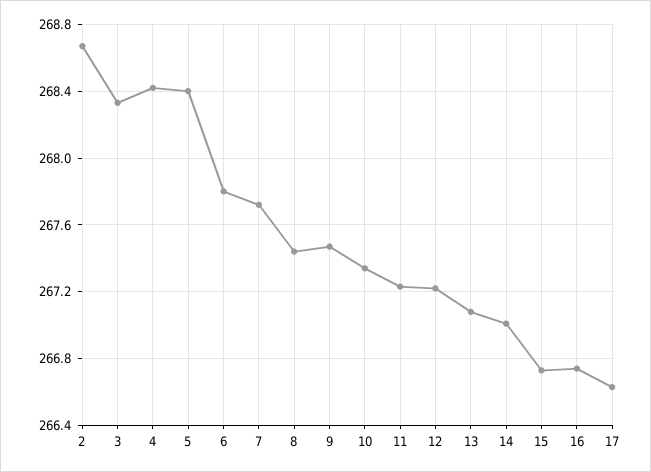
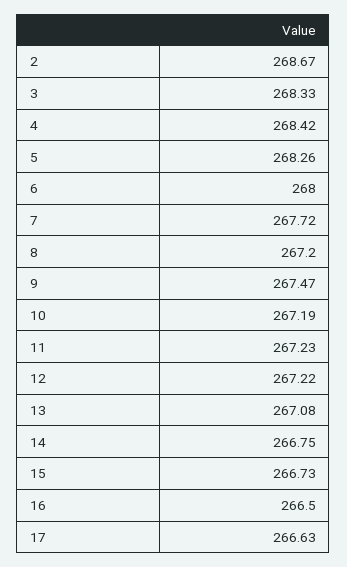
  {
    "2": 268.67,
    "3": 268.33,
    "4": 268.42,
-   "5": 268.4,
+   "5": 268.26,
-   "6": 267.8,
+   "6": 268,
    "7": 267.72,
-   "8": 267.45,
+   "8": 267.2,
    "9": 267.47,
-   "10": 267.35,
+   "10": 267.19,
    "11": 267.23,
    "12": 267.22,
    "13": 267.08,
-   "14": 267,
+   "14": 266.75,
    "15": 266.73,
-   "16": 266.75,
+   "16": 266.5,
    "17": 266.63
  }

